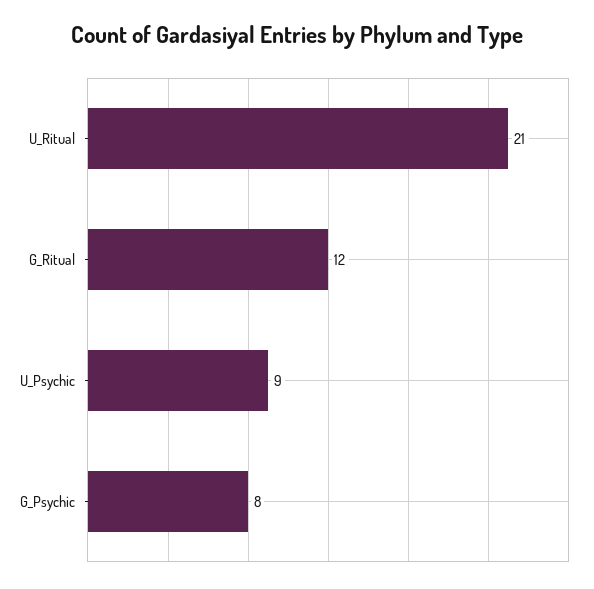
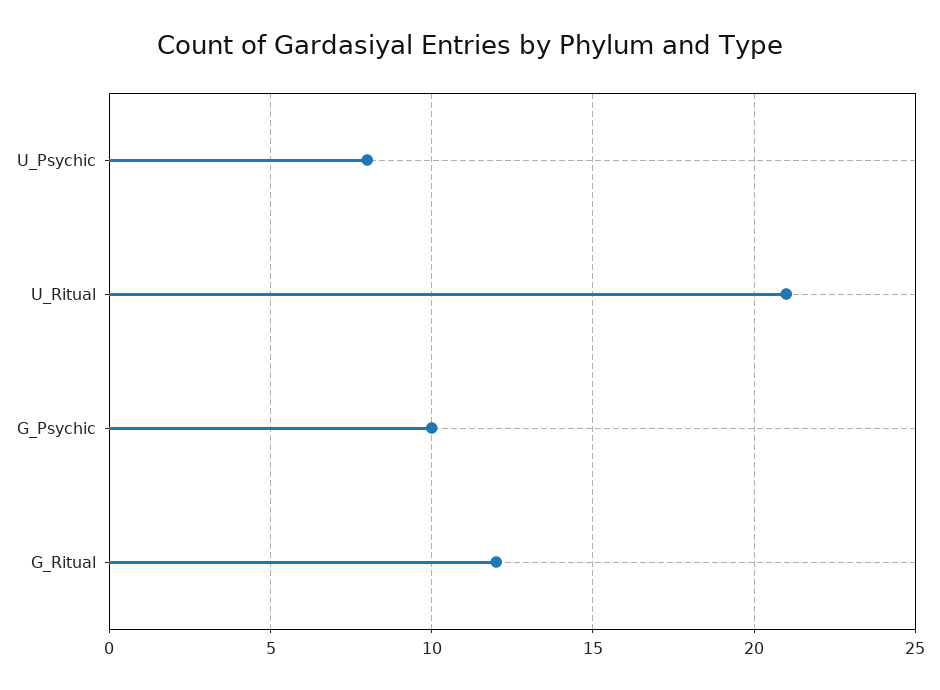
  {
    "U_Ritual": 21,
    "G_Ritual": 12,
-   "U_Psychic": 9,
+   "U_Psychic": 8,
-   "G_Psychic": 8
+   "G_Psychic": 10
  }

